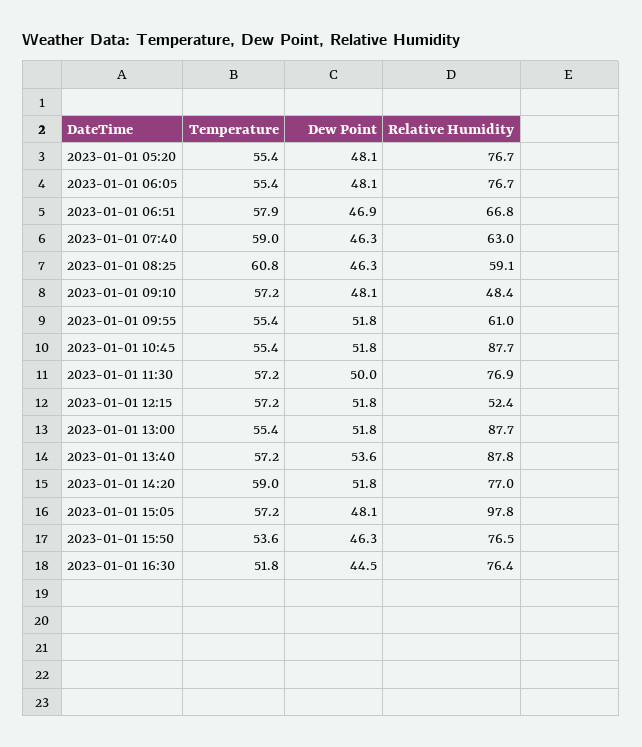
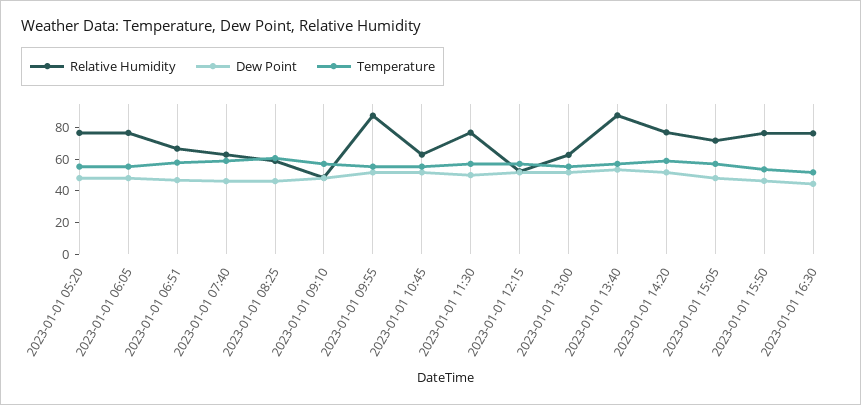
  {
    "Temperature": {
      "2023-01-01 05:20": 55.4,
      "2023-01-01 06:05": 55.4,
      "2023-01-01 06:51": 57.9,
      "2023-01-01 07:40": 59,
      "2023-01-01 08:25": 60.8,
      "2023-01-01 09:10": 57.2,
      "2023-01-01 09:55": 55.4,
      "2023-01-01 10:45": 55.4,
      "2023-01-01 11:30": 57.2,
      "2023-01-01 12:15": 57.2,
      "2023-01-01 13:00": 55.4,
      "2023-01-01 13:40": 57.2,
      "2023-01-01 14:20": 59,
      "2023-01-01 15:05": 57.2,
      "2023-01-01 15:50": 53.6,
      "2023-01-01 16:30": 51.8
    },
    "Dew Point": {
      "2023-01-01 05:20": 48.1,
      "2023-01-01 06:05": 48.1,
      "2023-01-01 06:51": 46.9,
      "2023-01-01 07:40": 46.3,
      "2023-01-01 08:25": 46.3,
      "2023-01-01 09:10": 48.1,
      "2023-01-01 09:55": 51.8,
      "2023-01-01 10:45": 51.8,
      "2023-01-01 11:30": 50,
      "2023-01-01 12:15": 51.8,
      "2023-01-01 13:00": 51.8,
      "2023-01-01 13:40": 53.6,
      "2023-01-01 14:20": 51.8,
      "2023-01-01 15:05": 48.1,
      "2023-01-01 15:50": 46.3,
      "2023-01-01 16:30": 44.5
    },
    "Relative Humidity": {
      "2023-01-01 05:20": 76.7,
      "2023-01-01 06:05": 76.7,
      "2023-01-01 06:51": 66.8,
      "2023-01-01 07:40": 63,
      "2023-01-01 08:25": 59.1,
      "2023-01-01 09:10": 48.4,
-     "2023-01-01 09:55": 61,
+     "2023-01-01 09:55": 90,
-     "2023-01-01 10:45": 87.7,
+     "2023-01-01 10:45": 60,
      "2023-01-01 11:30": 76.9,
      "2023-01-01 12:15": 52.4,
-     "2023-01-01 13:00": 87.7,
+     "2023-01-01 13:00": 60,
      "2023-01-01 13:40": 87.8,
      "2023-01-01 14:20": 77,
-     "2023-01-01 15:05": 97.8,
+     "2023-01-01 15:05": 70,
      "2023-01-01 15:50": 76.5,
      "2023-01-01 16:30": 76.4
    }
  }

